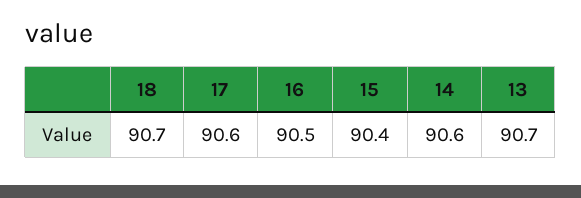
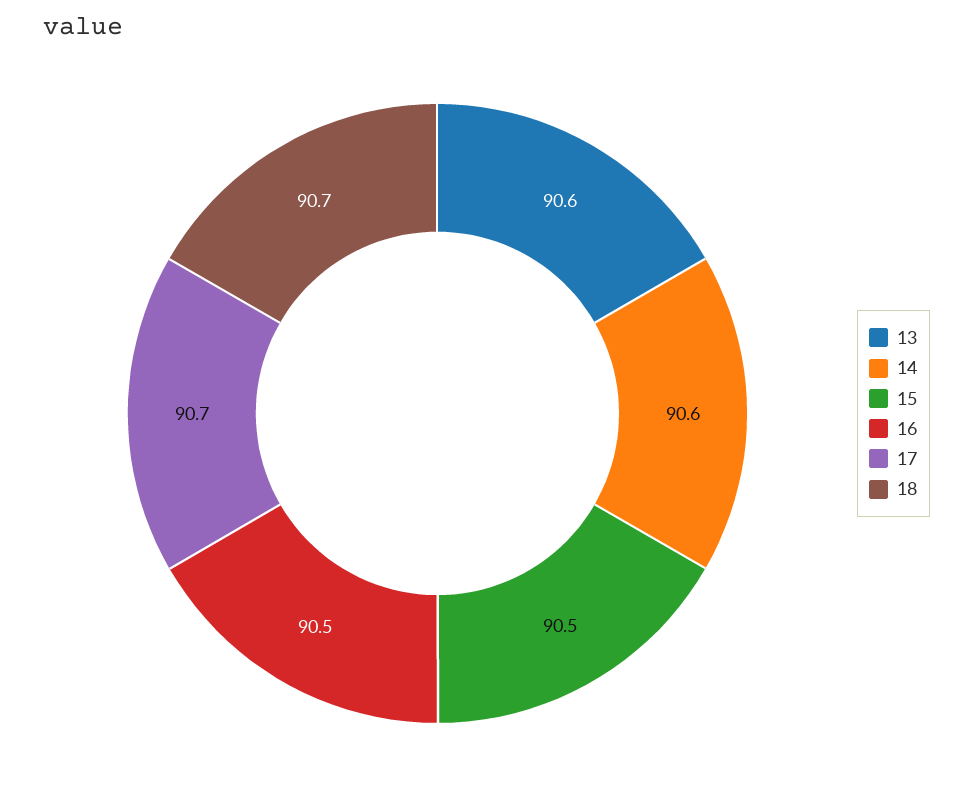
  {
    "18": 90.7,
-   "17": 90.6,
+   "17": 90.7,
    "16": 90.5,
-   "15": 90.4,
+   "15": 90.5,
    "14": 90.6,
-   "13": 90.7
+   "13": 90.6
  }

